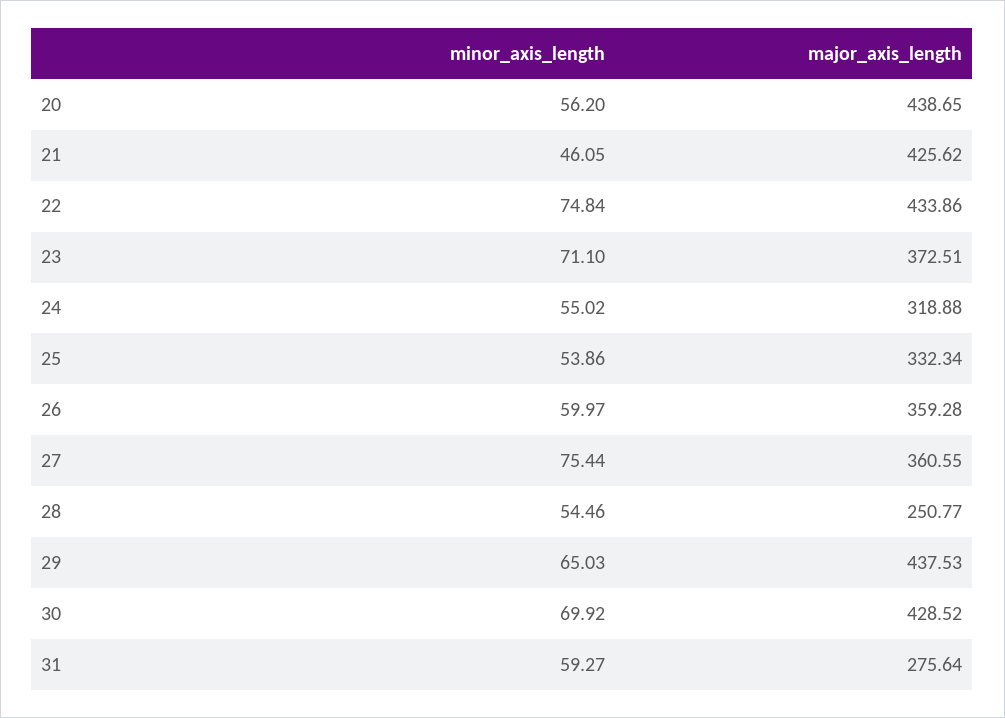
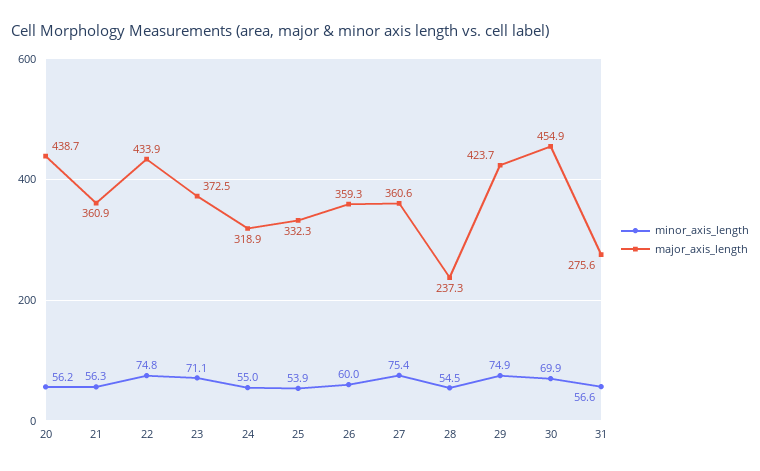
  {
    "minor_axis_length": {
      "20": 56.2,
-     "21": 46.05,
+     "21": 56.3,
      "22": 74.84,
      "23": 71.1,
      "24": 55.02,
      "25": 53.86,
      "26": 59.97,
      "27": 75.44,
      "28": 54.46,
-     "29": 65.03,
+     "29": 74.9,
      "30": 69.92,
-     "31": 59.27
+     "31": 56.6
    },
    "major_axis_length": {
      "20": 438.65,
-     "21": 425.62,
+     "21": 360.9,
      "22": 433.86,
      "23": 372.51,
      "24": 318.88,
      "25": 332.34,
      "26": 359.28,
      "27": 360.55,
-     "28": 250.77,
+     "28": 237.3,
-     "29": 437.53,
+     "29": 423.7,
-     "30": 428.52,
+     "30": 454.9,
      "31": 275.64
    }
  }

